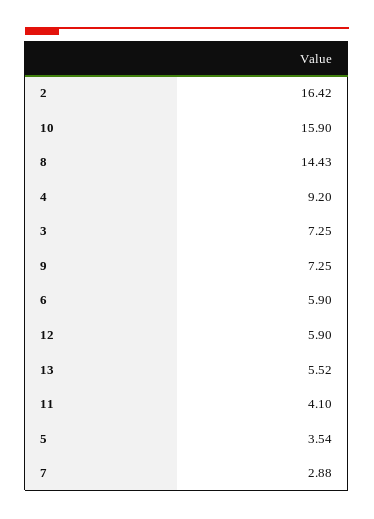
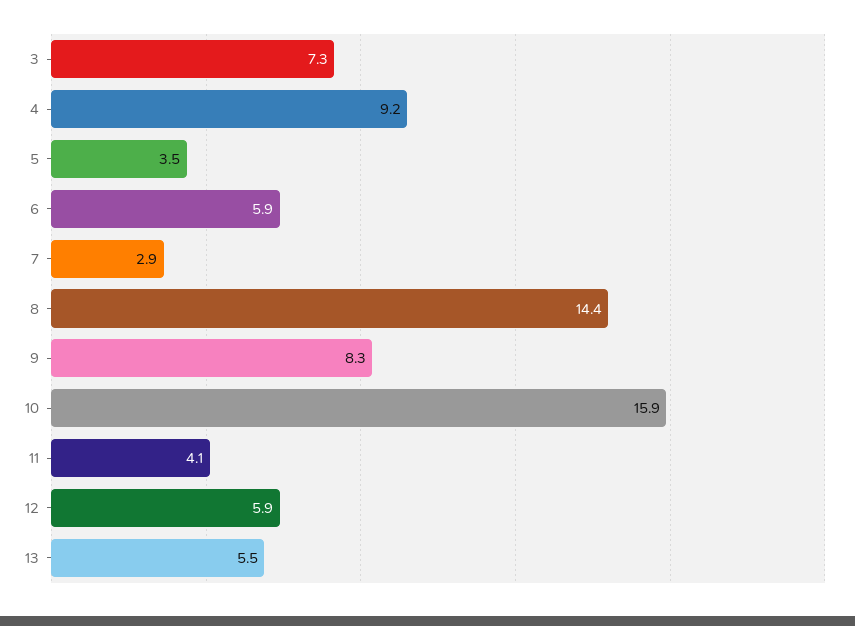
  {
-   "2": 16.42,
    "10": 15.9,
    "8": 14.43,
    "4": 9.2,
    "3": 7.25,
-   "9": 7.25,
+   "9": 8.3,
    "6": 5.9,
    "12": 5.9,
    "13": 5.52,
    "11": 4.1,
    "5": 3.54,
    "7": 2.88
  }

